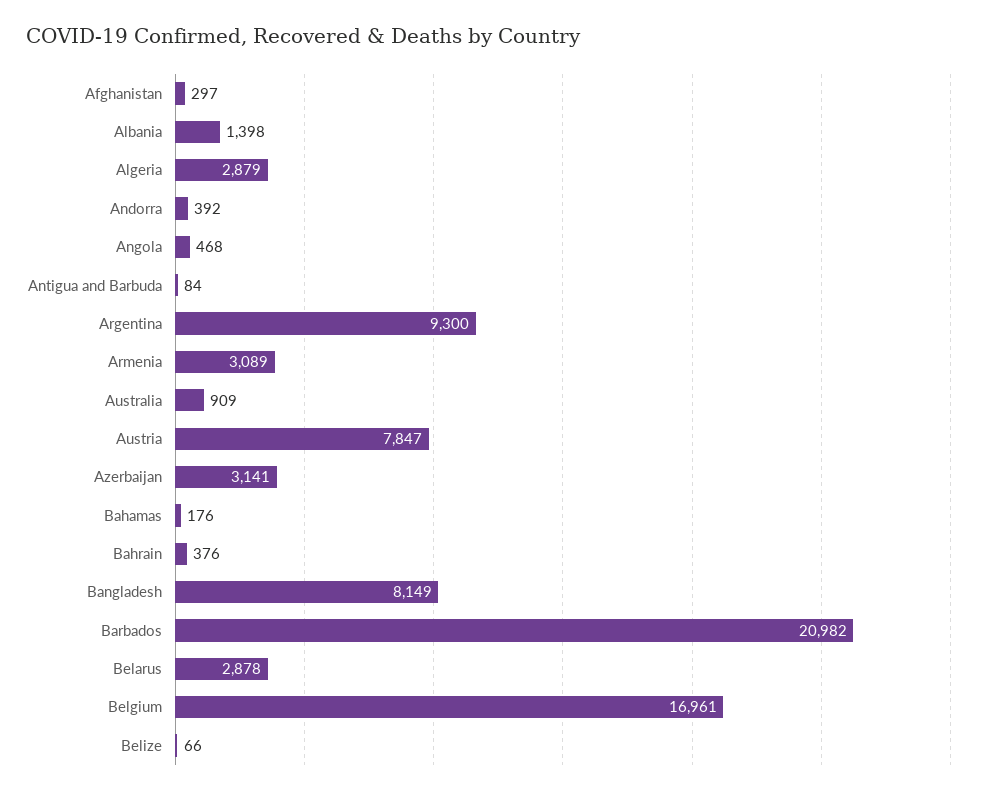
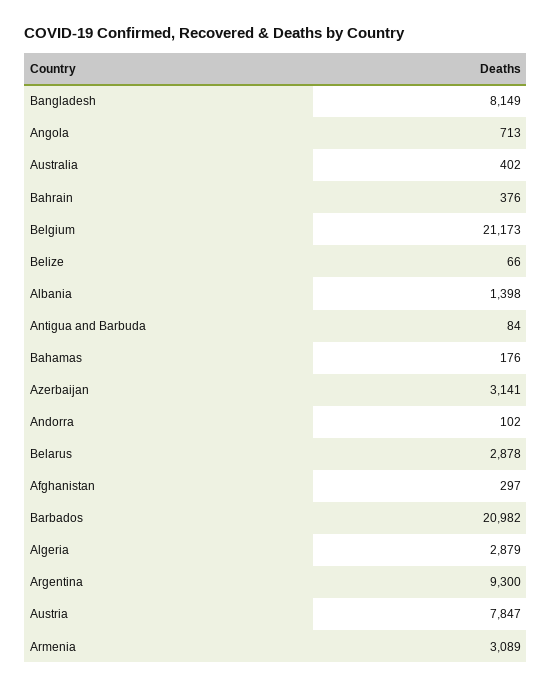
  {
    "Afghanistan": 297,
    "Albania": 1398,
    "Algeria": 2879,
-   "Andorra": 392,
+   "Andorra": 102,
-   "Angola": 468,
+   "Angola": 713,
    "Antigua and Barbuda": 84,
    "Argentina": 9300,
    "Armenia": 3089,
-   "Australia": 909,
+   "Australia": 402,
    "Austria": 7847,
    "Azerbaijan": 3141,
    "Bahamas": 176,
    "Bahrain": 376,
    "Bangladesh": 8149,
    "Barbados": 20982,
    "Belarus": 2878,
-   "Belgium": 16961,
+   "Belgium": 21173,
    "Belize": 66
  }

